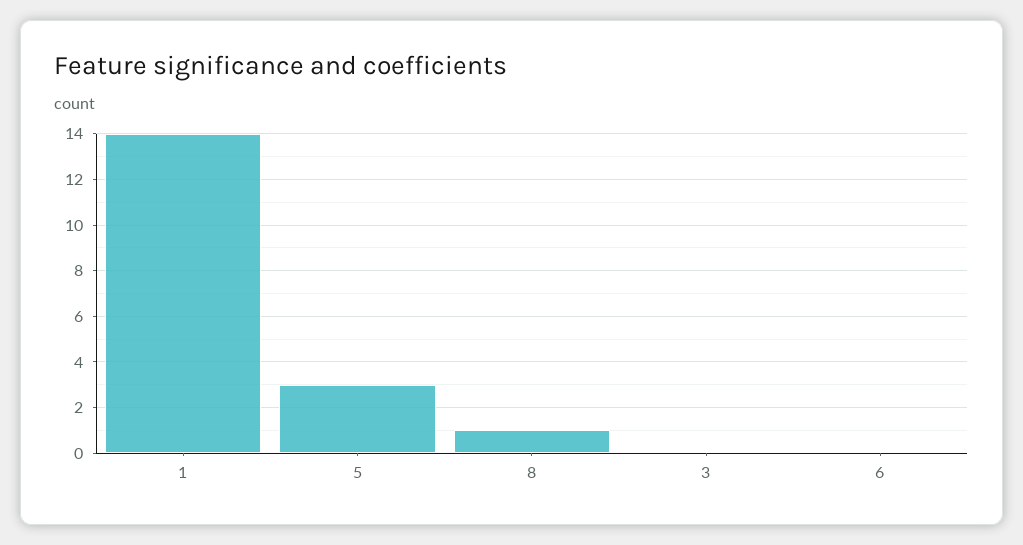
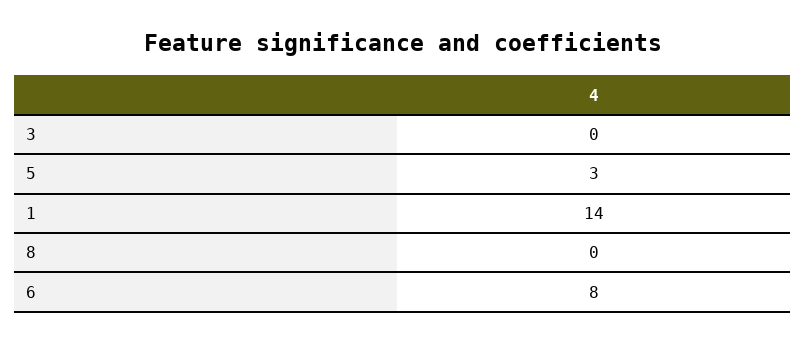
  {
    "1": 14,
    "5": 3,
-   "8": 1,
+   "8": 0,
    "3": 0,
-   "6": 0
+   "6": 8
  }

